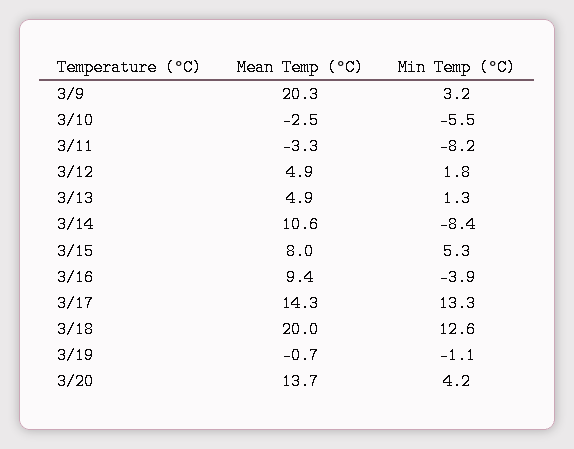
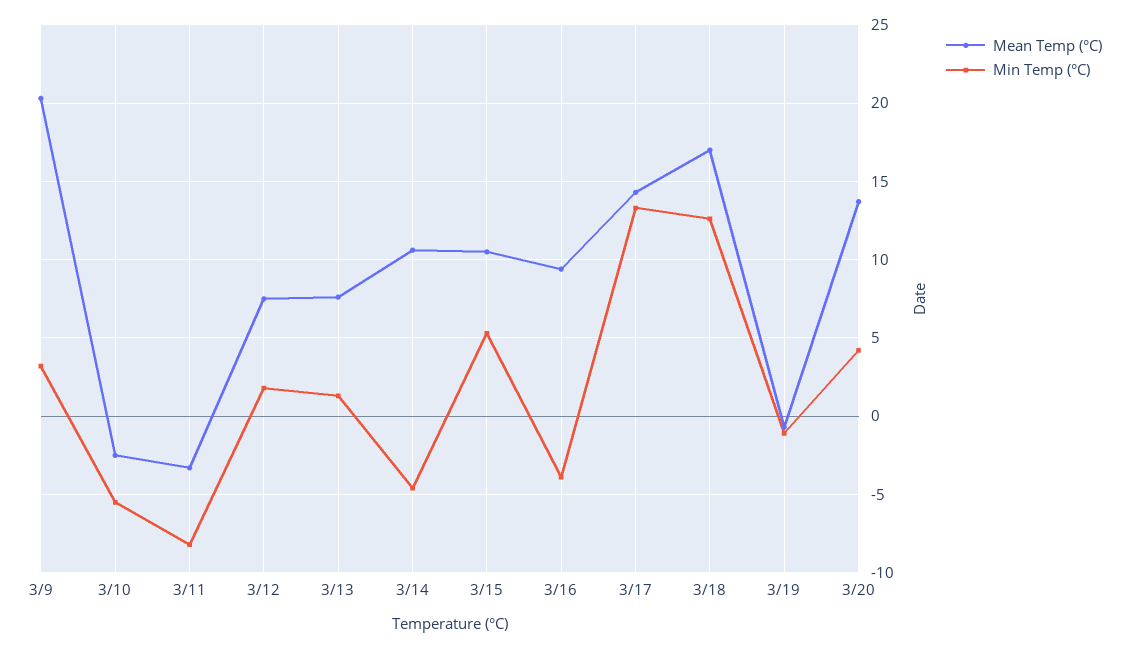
  {
    "Mean Temp (°C)": {
      "3/9": 20.3,
      "3/10": -2.5,
      "3/11": -3.3,
-     "3/12": 4.9,
+     "3/12": 7.5,
-     "3/13": 4.9,
+     "3/13": 7.5,
      "3/14": 10.6,
-     "3/15": 8,
+     "3/15": 10.5,
      "3/16": 9.4,
      "3/17": 14.3,
-     "3/18": 20,
+     "3/18": 17,
      "3/19": -0.7,
      "3/20": 13.7
    },
    "Min Temp (°C)": {
      "3/9": 3.2,
      "3/10": -5.5,
      "3/11": -8.2,
      "3/12": 1.8,
      "3/13": 1.3,
-     "3/14": -8.4,
+     "3/14": -4.5,
      "3/15": 5.3,
      "3/16": -3.9,
      "3/17": 13.3,
      "3/18": 12.6,
      "3/19": -1.1,
      "3/20": 4.2
    }
  }

